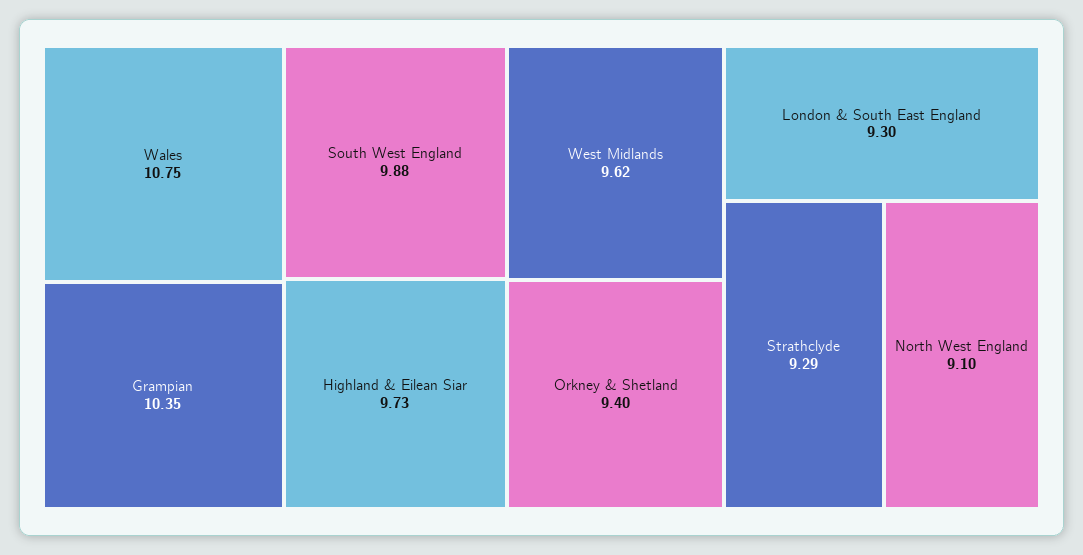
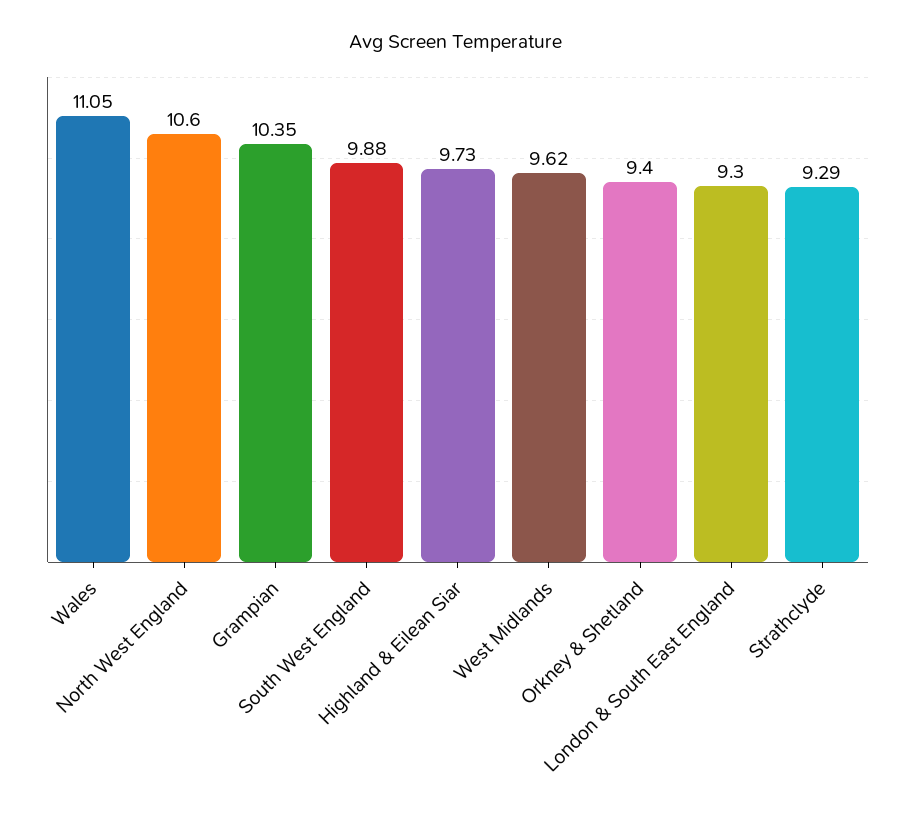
  {
-   "Wales": 10.75,
+   "Wales": 11.05,
    "Grampian": 10.35,
    "South West England": 9.88,
    "Highland & Eilean Siar": 9.73,
    "West Midlands": 9.62,
    "Orkney & Shetland": 9.4,
    "London & South East England": 9.3,
    "Strathclyde": 9.29,
-   "North West England": 9.1
+   "North West England": 10.6
  }

